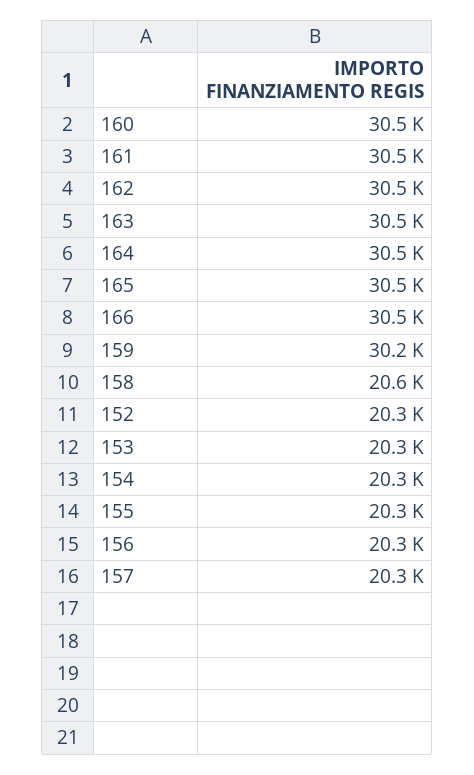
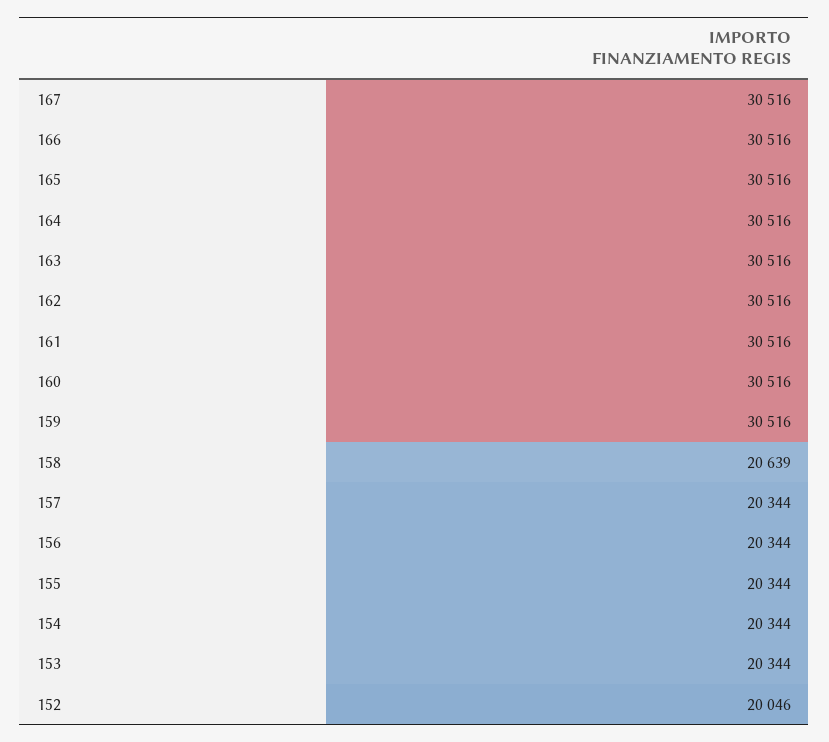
  {
    "160": 30516,
    "161": 30516,
    "162": 30516,
    "163": 30516,
    "164": 30516,
    "165": 30516,
    "166": 30516,
-   "159": 30200,
+   "159": 30516,
    "158": 20639,
-   "152": 20300,
+   "152": 20046,
    "153": 20344,
    "154": 20344,
    "155": 20344,
    "156": 20344,
-   "157": 20344
+   "157": 20344,
+   "167": 30516
  }

